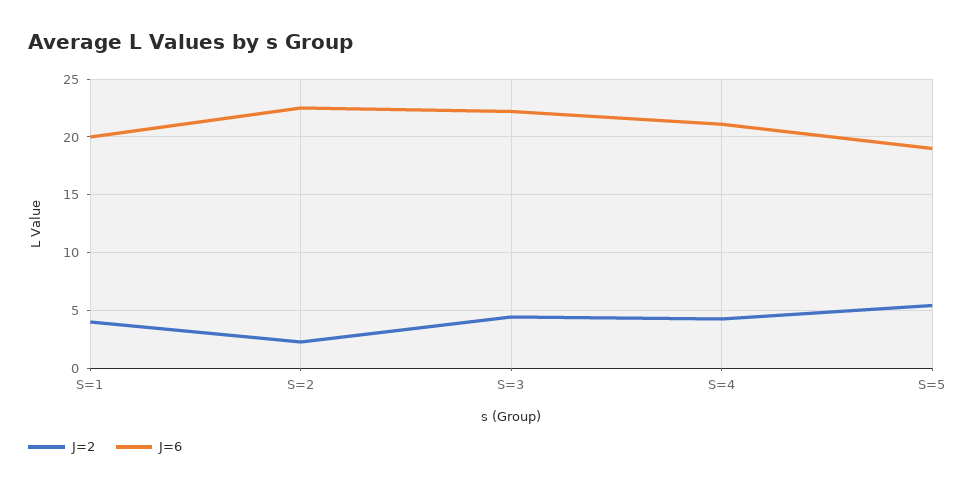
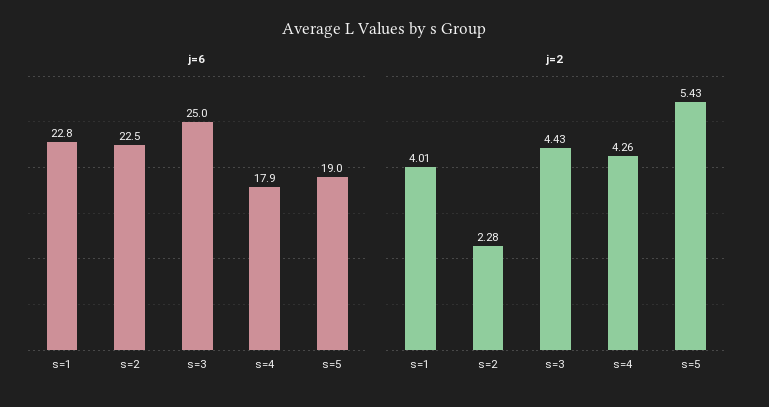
  {
    "J=2": {
      "S=1": 4.01,
      "S=2": 2.28,
      "S=3": 4.43,
      "S=4": 4.26,
      "S=5": 5.43
    },
    "J=6": {
-     "S=1": 20,
+     "S=1": 22.8,
      "S=2": 22.5,
-     "S=3": 22,
+     "S=3": 25,
-     "S=4": 21,
+     "S=4": 17.9,
      "S=5": 19
    }
  }

